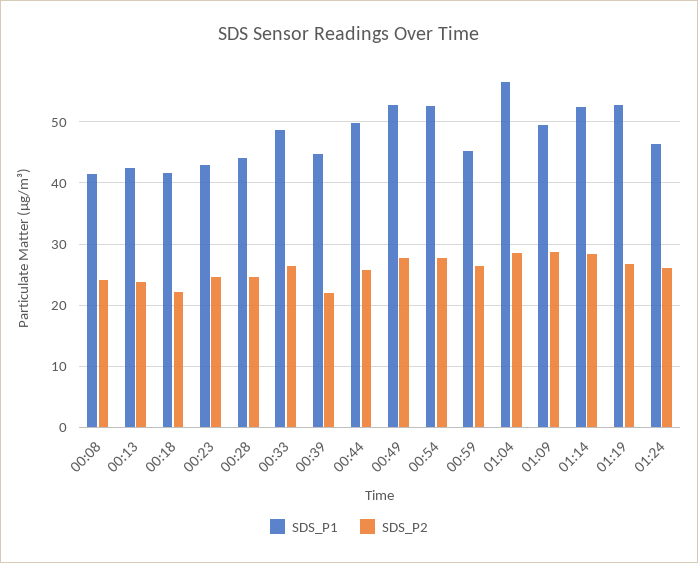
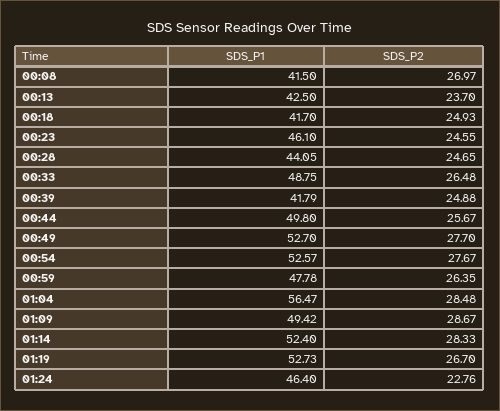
  {
    "SDS_P1": {
      "00:08": 41.5,
      "00:13": 42.5,
      "00:18": 41.7,
-     "00:23": 43,
+     "00:23": 46.1,
      "00:28": 44.05,
      "00:33": 48.75,
-     "00:39": 45,
+     "00:39": 41.79,
      "00:44": 49.8,
      "00:49": 52.7,
      "00:54": 52.57,
-     "00:59": 45,
+     "00:59": 47.78,
      "01:04": 56.47,
      "01:09": 49.42,
      "01:14": 52.4,
      "01:19": 52.73,
      "01:24": 46.4
    },
    "SDS_P2": {
-     "00:08": 24,
+     "00:08": 26.97,
      "00:13": 23.7,
-     "00:18": 22,
+     "00:18": 24.93,
      "00:23": 24.55,
      "00:28": 24.65,
      "00:33": 26.48,
-     "00:39": 22,
+     "00:39": 24.88,
      "00:44": 25.67,
      "00:49": 27.7,
      "00:54": 27.67,
      "00:59": 26.35,
      "01:04": 28.48,
      "01:09": 28.67,
      "01:14": 28.33,
      "01:19": 26.7,
-     "01:24": 26
+     "01:24": 22.76
    }
  }

